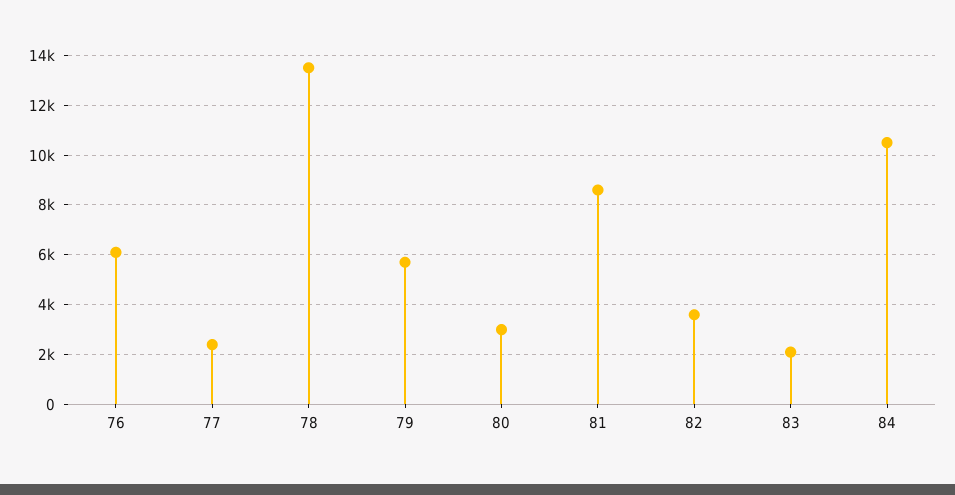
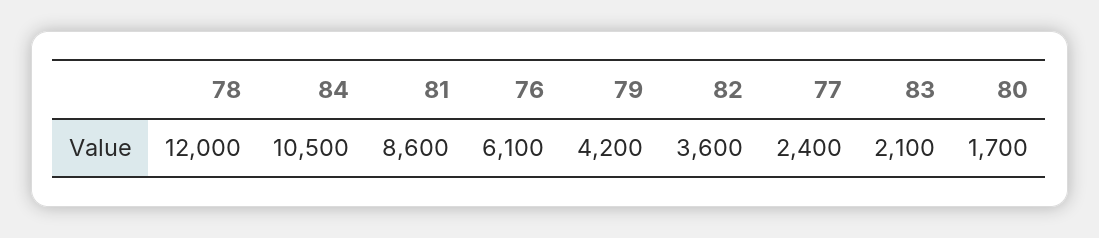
  {
    "76": 6100,
    "77": 2400,
-   "78": 13500,
+   "78": 12000,
-   "79": 5750,
+   "79": 4200,
-   "80": 3000,
+   "80": 1700,
    "81": 8600,
    "82": 3600,
    "83": 2100,
    "84": 10500
  }

